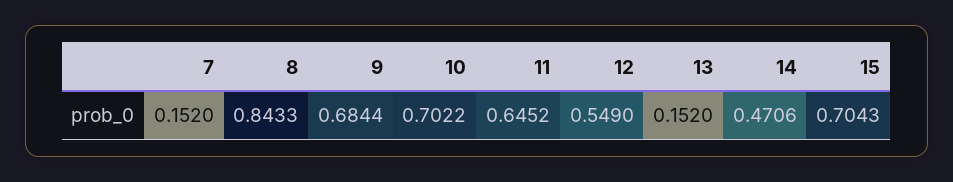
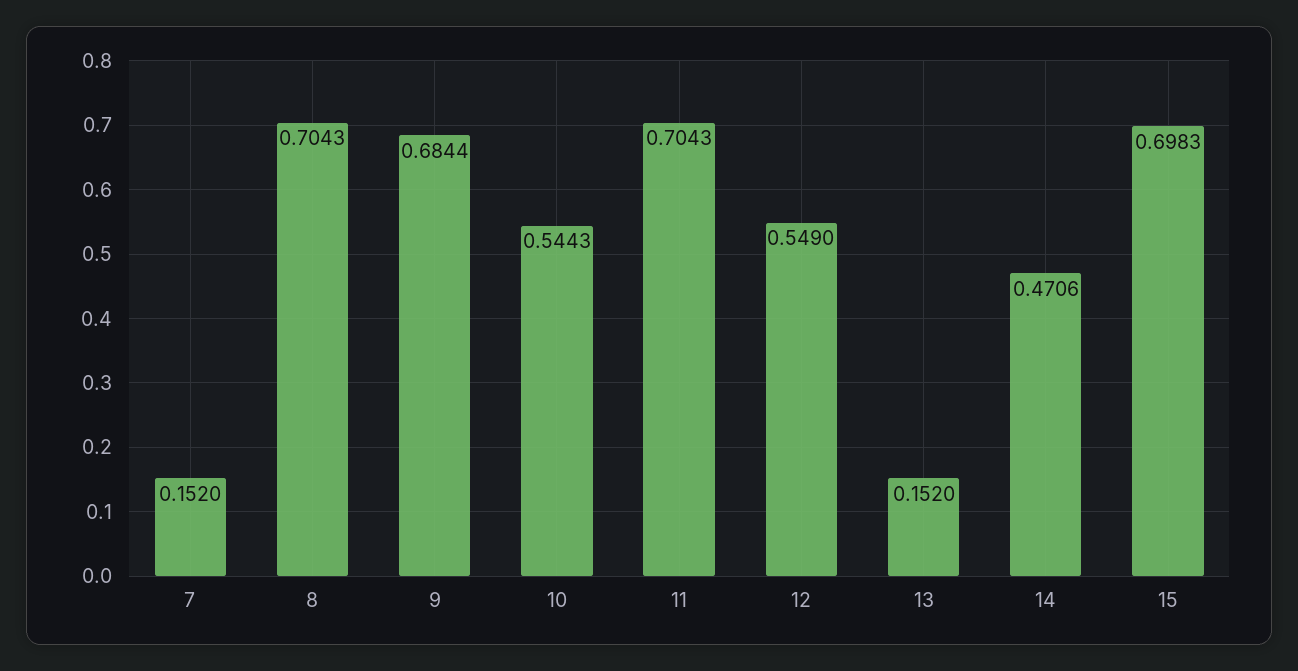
  {
    "7": 0.152,
-   "8": 0.8433,
+   "8": 0.7043,
    "9": 0.6844,
-   "10": 0.7022,
+   "10": 0.5443,
-   "11": 0.6452,
+   "11": 0.7043,
    "12": 0.549,
    "13": 0.152,
    "14": 0.4706,
-   "15": 0.7043
+   "15": 0.6983
  }

